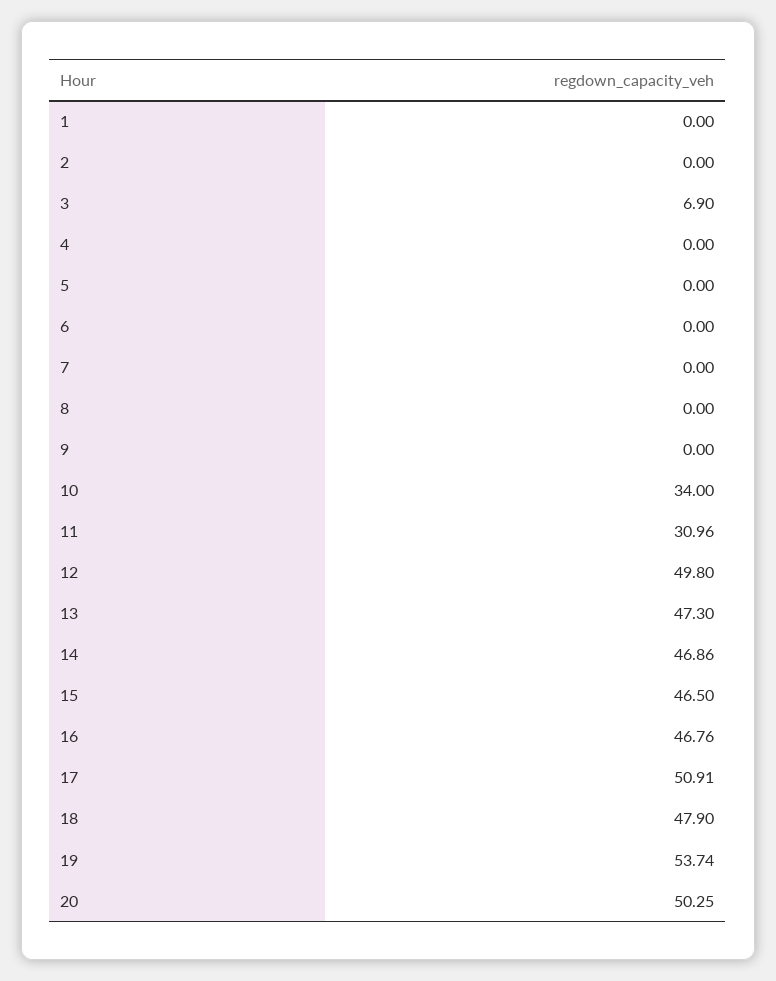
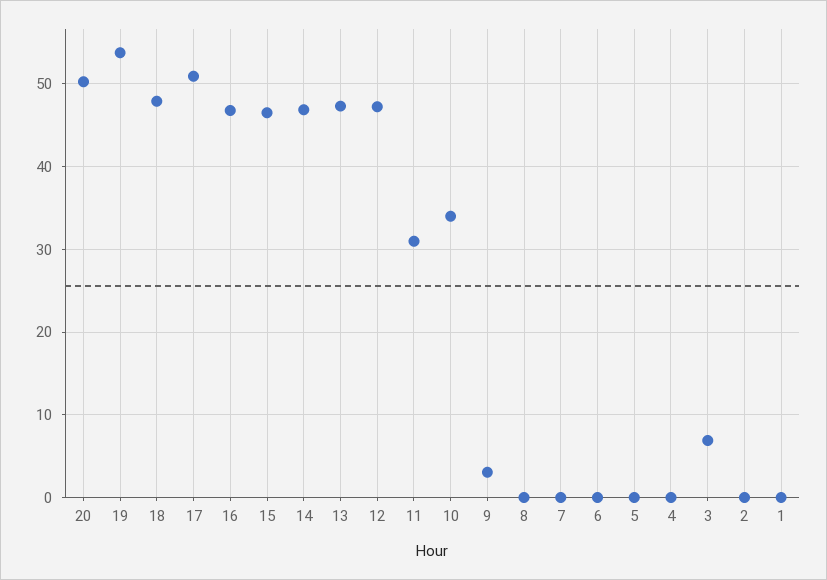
  {
    "1": 0,
    "2": 0,
    "3": 6.9,
    "4": 0,
    "5": 0,
    "6": 0,
    "7": 0,
    "8": 0,
-   "9": 0,
+   "9": 3,
    "10": 34,
    "11": 30.96,
-   "12": 49.8,
+   "12": 47,
    "13": 47.3,
    "14": 46.86,
    "15": 46.5,
    "16": 46.76,
    "17": 50.91,
    "18": 47.9,
    "19": 53.74,
    "20": 50.25
  }

